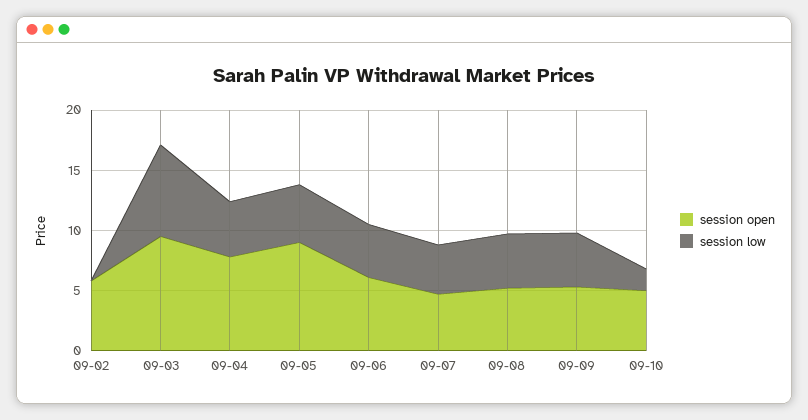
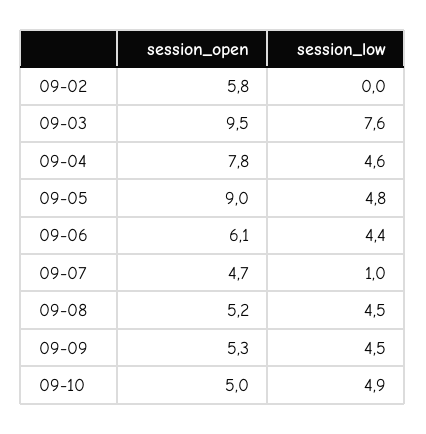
  {
    "session open": {
      "09-02": 5.8,
      "09-03": 9.5,
      "09-04": 7.8,
      "09-05": 9,
      "09-06": 6.1,
      "09-07": 4.7,
      "09-08": 5.2,
      "09-09": 5.3,
      "09-10": 5
    },
    "session low": {
      "09-02": 0,
      "09-03": 7.6,
      "09-04": 4.6,
      "09-05": 4.8,
      "09-06": 4.4,
-     "09-07": 4,
+     "09-07": 1,
      "09-08": 4.5,
      "09-09": 4.5,
-     "09-10": 2
+     "09-10": 4.9
    }
  }

